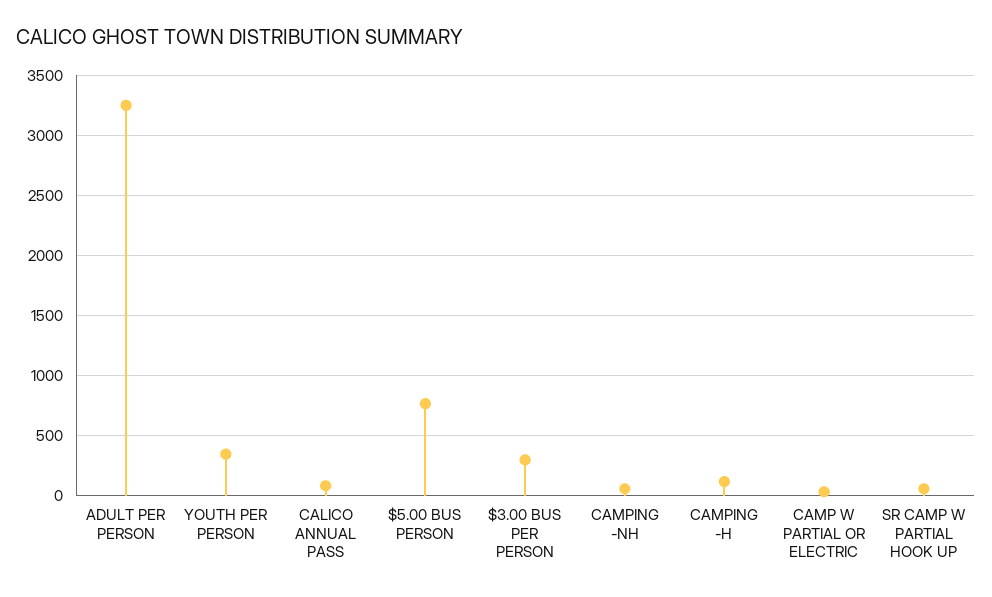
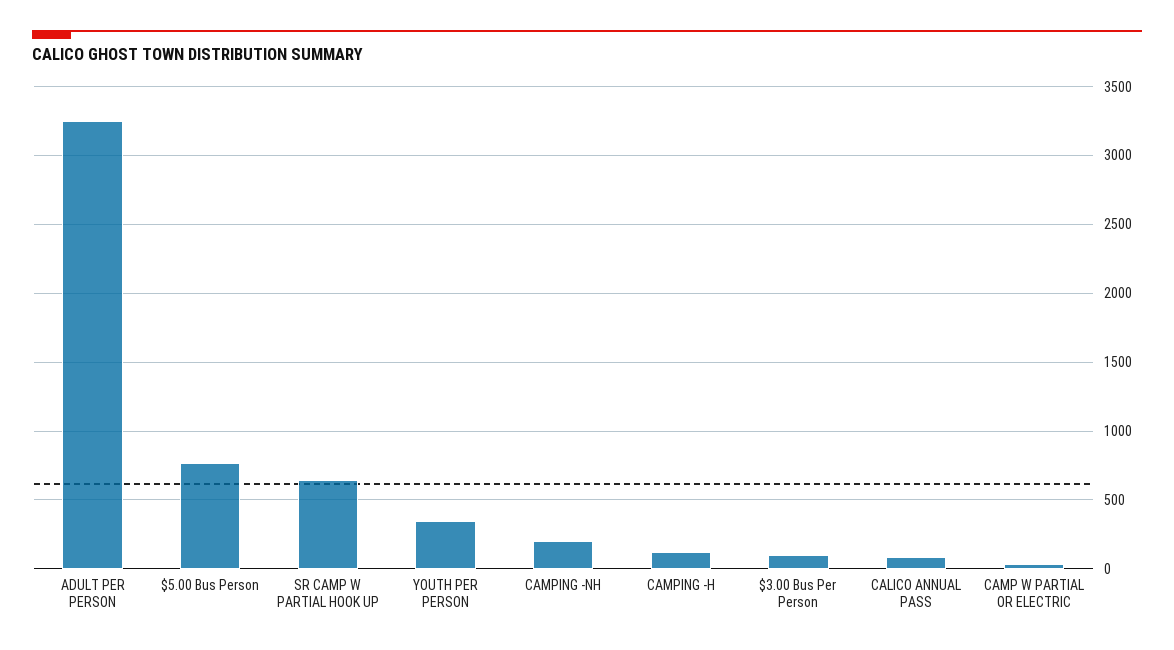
  {
    "ADULT PER PERSON": 3250,
    "YOUTH PER PERSON": 350,
    "CALICO ANNUAL PASS": 100,
    "$5.00 BUS PERSON": 750,
-   "$3.00 BUS PER PERSON": 300,
+   "$3.00 BUS PER PERSON": 100,
-   "CAMPING -NH": 50,
+   "CAMPING -NH": 200,
    "CAMPING -H": 100,
    "CAMP W PARTIAL OR ELECTRIC": 50,
-   "SR CAMP W PARTIAL HOOK UP": 50
+   "SR CAMP W PARTIAL HOOK UP": 650
  }

